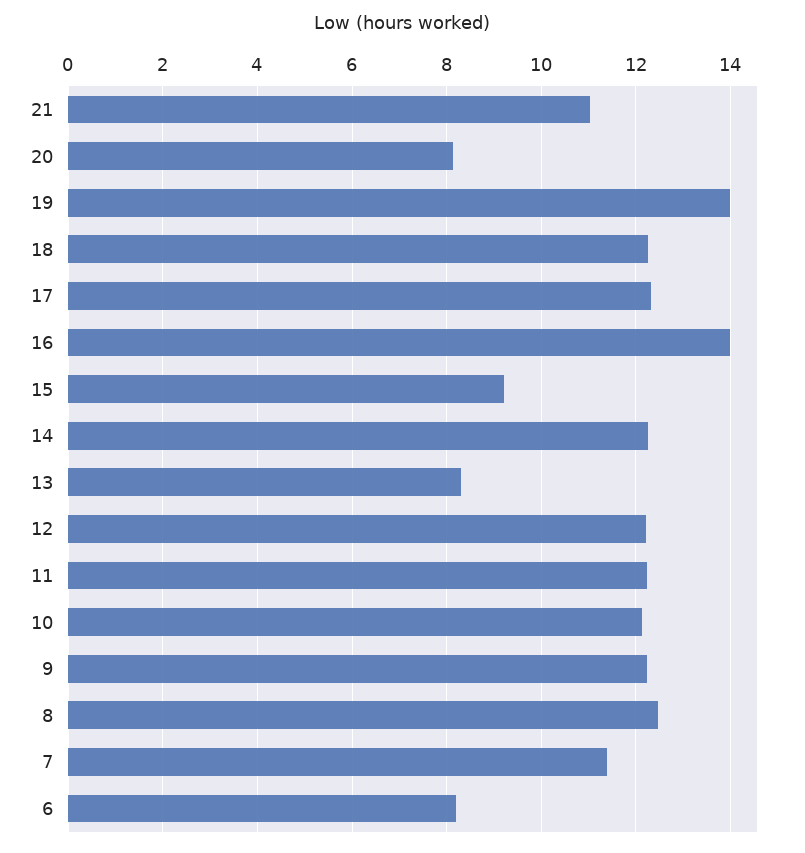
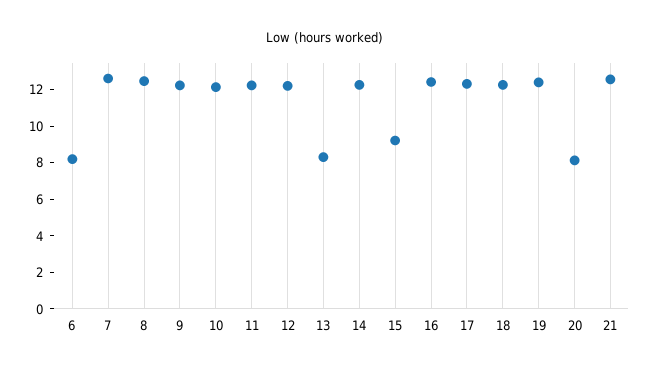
  {
-   "21": 11,
+   "21": 12.5,
    "20": 8.2,
-   "19": 14,
+   "19": 12.5,
    "18": 12.2,
    "17": 12.4,
-   "16": 14,
+   "16": 12.5,
    "15": 9.2,
    "14": 12.2,
    "13": 8.4,
    "12": 12.2,
    "11": 12.2,
    "10": 12.2,
    "9": 12.2,
    "8": 12.4,
-   "7": 11.4,
+   "7": 12.5,
    "6": 8.2
  }

